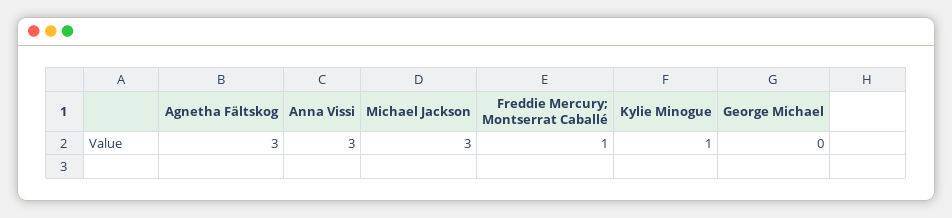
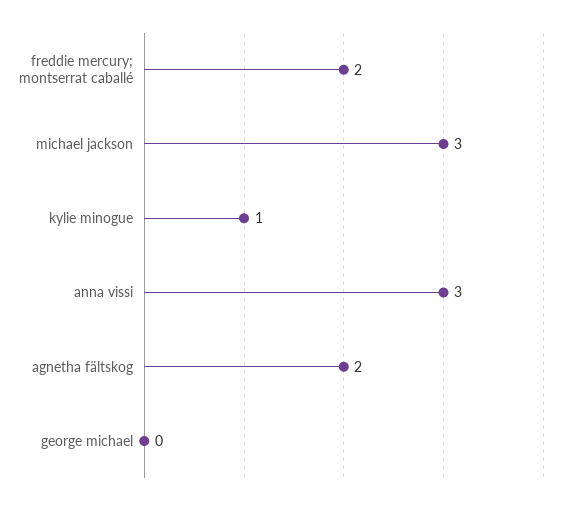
  {
-   "Agnetha Fältskog": 3,
+   "Agnetha Fältskog": 2,
    "Anna Vissi": 3,
    "Michael Jackson": 3,
-   "Freddie Mercury; Montserrat Caballé": 1,
+   "Freddie Mercury; Montserrat Caballé": 2,
    "Kylie Minogue": 1,
    "George Michael": 0
  }

